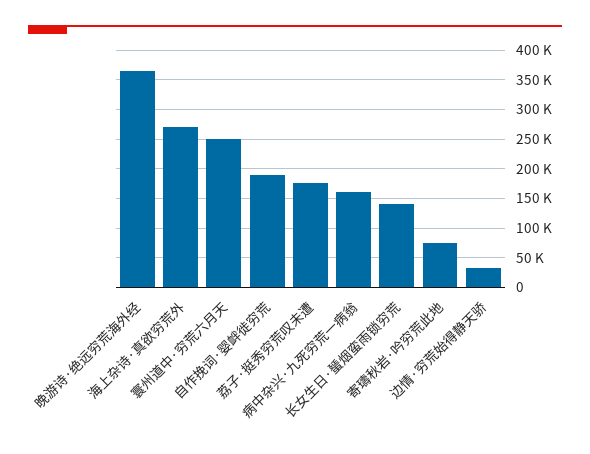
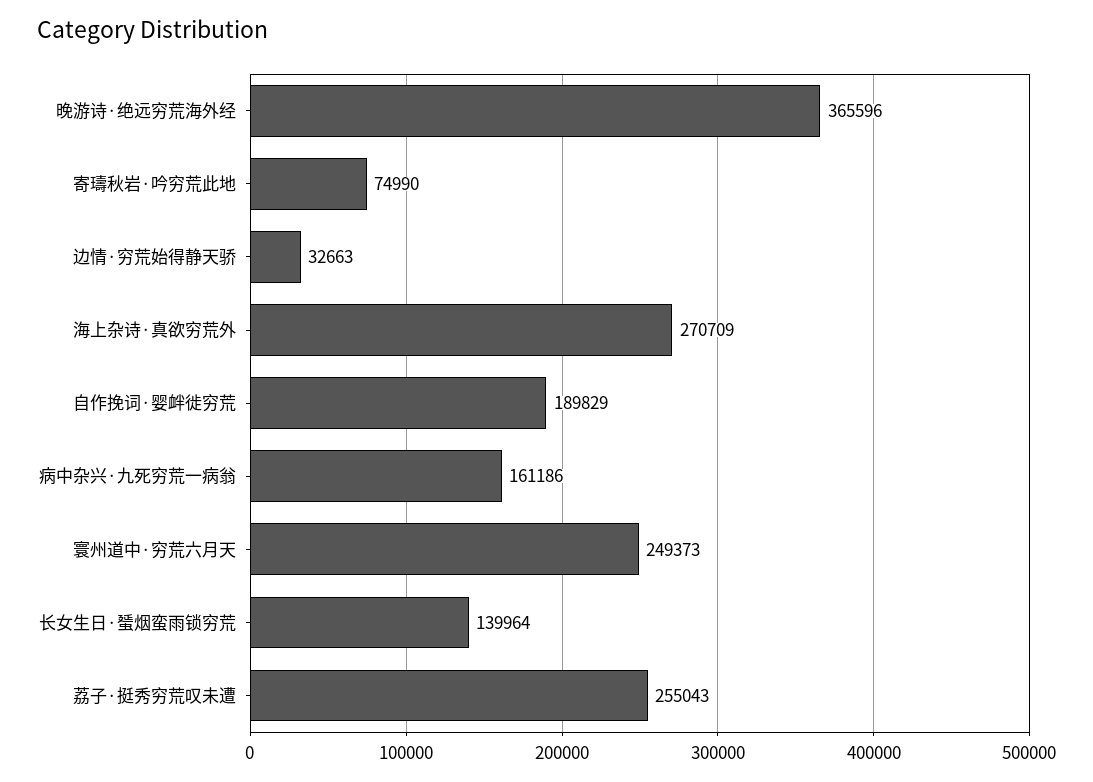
  {
    "晚游诗·绝远穷荒海外经": 365596,
    "海上杂诗·真欲穷荒外": 270709,
    "寰州道中·穷荒六月天": 249373,
    "自作挽词·婴衅徙穷荒": 189829,
-   "荔子·挺秀穷荒叹未遭": 175000,
+   "荔子·挺秀穷荒叹未遭": 255043,
    "病中杂兴·九死穷荒一病翁": 161186,
    "长女生日·蜑烟蛮雨锁穷荒": 139964,
    "寄璹秋岩·吟穷荒此地": 74990,
    "边情·穷荒始得静天骄": 32663
  }

